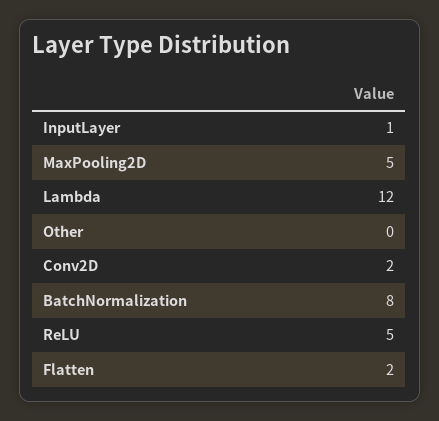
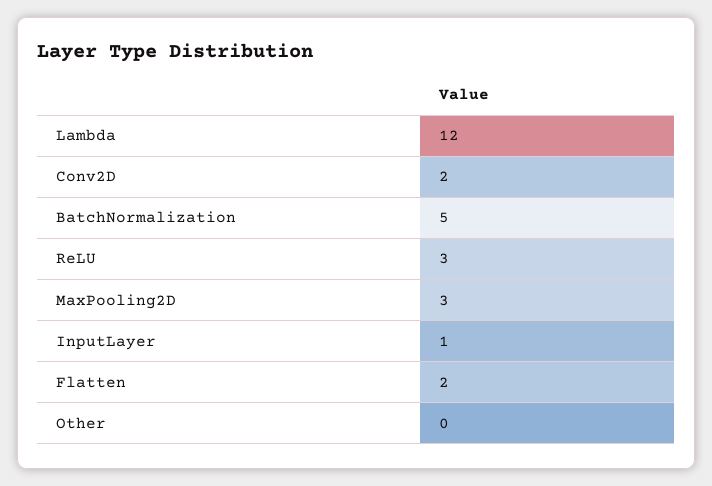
  {
    "InputLayer": 1,
-   "MaxPooling2D": 5,
+   "MaxPooling2D": 3,
    "Lambda": 12,
    "Other": 0,
    "Conv2D": 2,
-   "BatchNormalization": 8,
+   "BatchNormalization": 5,
-   "ReLU": 5,
+   "ReLU": 3,
    "Flatten": 2
  }

